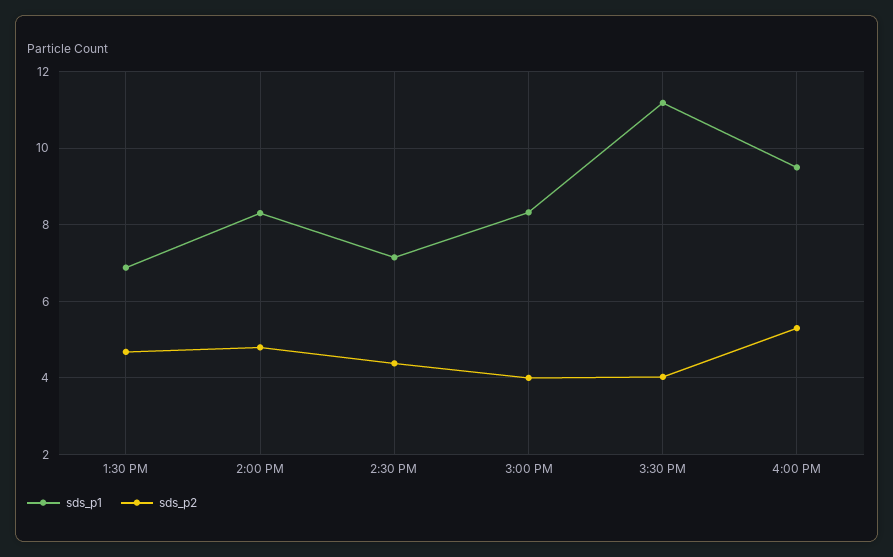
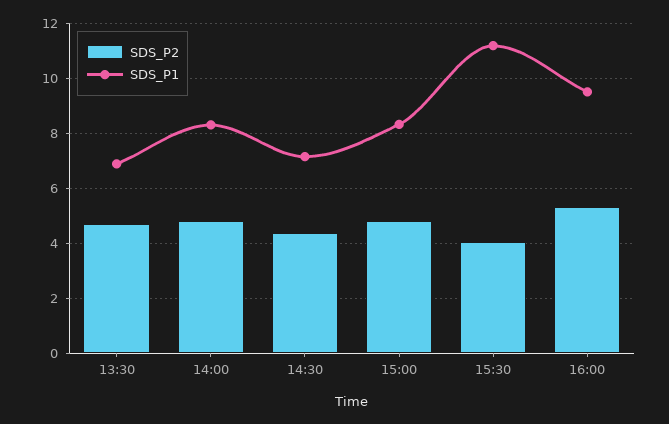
  {
    "sds_p1": {
      "1:30 PM": 6.8,
      "2:00 PM": 8.4,
      "2:30 PM": 7.2,
      "3:00 PM": 8.4,
      "3:30 PM": 11.2,
      "4:00 PM": 9.6
    },
    "sds_p2": {
      "1:30 PM": 4.6,
      "2:00 PM": 4.8,
      "2:30 PM": 4.4,
-     "3:00 PM": 4,
+     "3:00 PM": 4.75,
      "3:30 PM": 4,
      "4:00 PM": 5.4
    }
  }

